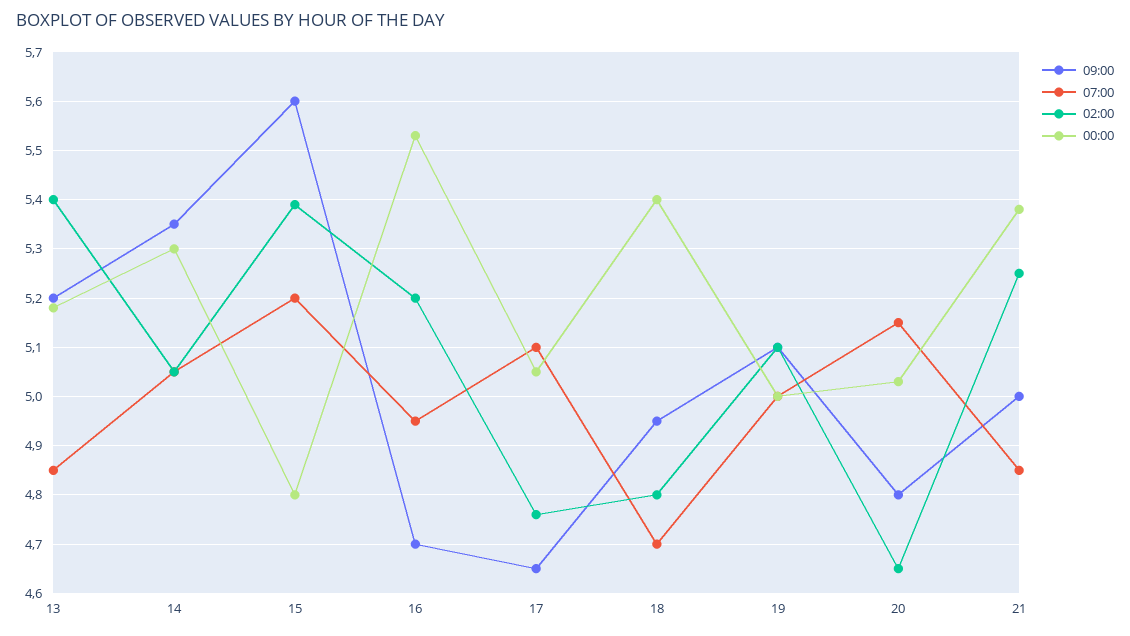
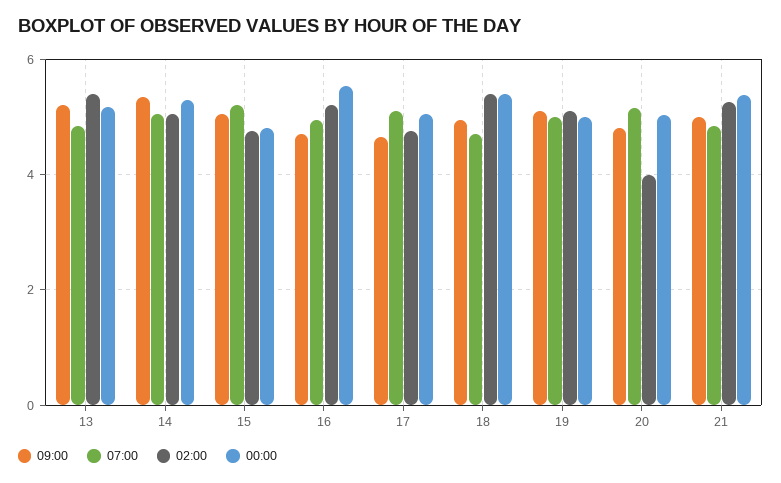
  {
    "09:00": {
      "13": 5.2,
      "14": 5.35,
-     "15": 5.6,
+     "15": 5,
      "16": 4.7,
      "17": 4.65,
      "18": 4.95,
      "19": 5.1,
      "20": 4.8,
      "21": 5
    },
    "07:00": {
      "13": 4.85,
      "14": 5.05,
      "15": 5.2,
      "16": 4.95,
      "17": 5.1,
      "18": 4.7,
      "19": 5,
      "20": 5.15,
      "21": 4.85
    },
    "02:00": {
      "13": 5.4,
      "14": 5.05,
-     "15": 5.4,
+     "15": 4.8,
      "16": 5.2,
      "17": 4.75,
-     "18": 4.8,
+     "18": 5.4,
      "19": 5.1,
-     "20": 4.65,
+     "20": 4,
      "21": 5.25
    },
    "00:00": {
      "13": 5.2,
      "14": 5.3,
      "15": 4.8,
      "16": 5.55,
      "17": 5.05,
      "18": 5.4,
      "19": 5,
      "20": 5.05,
      "21": 5.4
    }
  }

